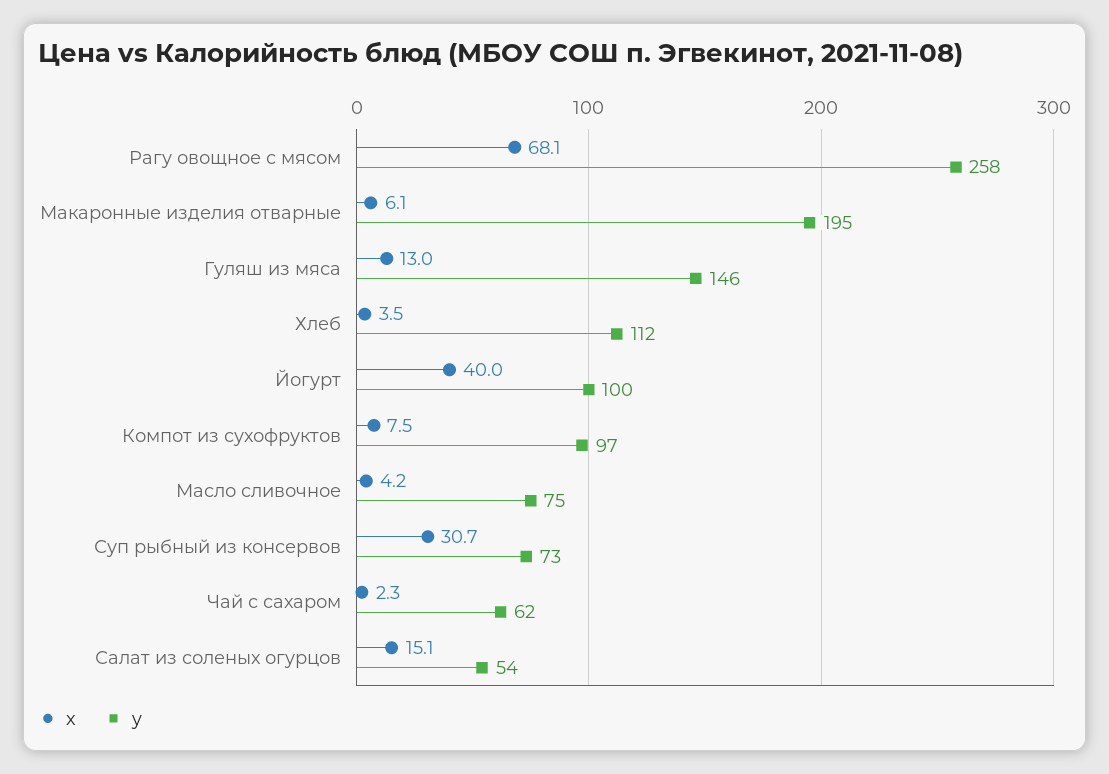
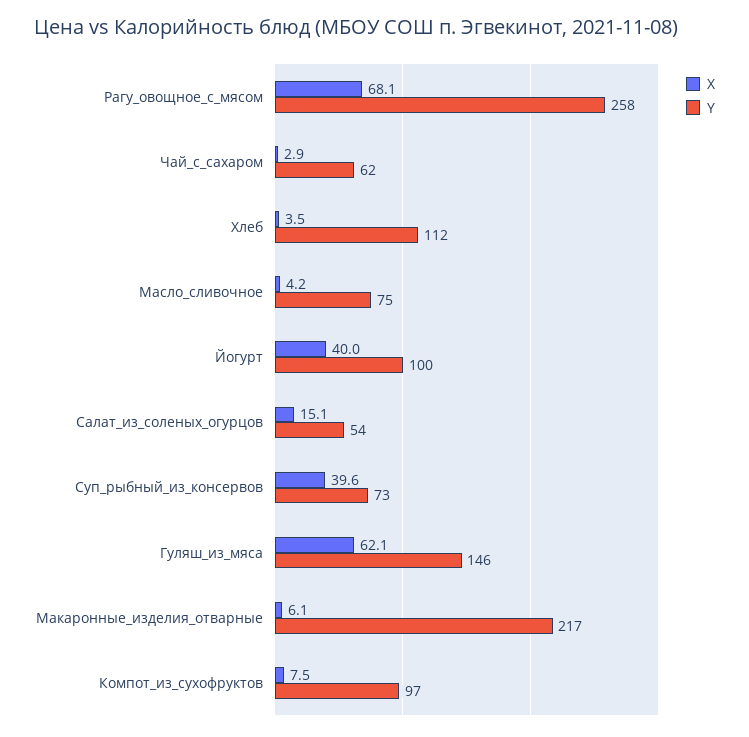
  {
    "x": {
      "Рагу овощное с мясом": 68.1,
      "Макаронные изделия отварные": 6.1,
-     "Гуляш из мяса": 13,
+     "Гуляш из мяса": 62.1,
      "Хлеб": 3.5,
      "Йогурт": 40,
      "Компот из сухофруктов": 7.5,
      "Масло сливочное": 4.2,
-     "Суп рыбный из консервов": 30.7,
+     "Суп рыбный из консервов": 39.6,
-     "Чай с сахаром": 2.3,
+     "Чай с сахаром": 2.9,
      "Салат из соленых огурцов": 15.1
    },
    "y": {
      "Рагу овощное с мясом": 258,
-     "Макаронные изделия отварные": 195,
+     "Макаронные изделия отварные": 217,
      "Гуляш из мяса": 146,
      "Хлеб": 112,
      "Йогурт": 100,
      "Компот из сухофруктов": 97,
      "Масло сливочное": 75,
      "Суп рыбный из консервов": 73,
      "Чай с сахаром": 62,
      "Салат из соленых огурцов": 54
    }
  }

